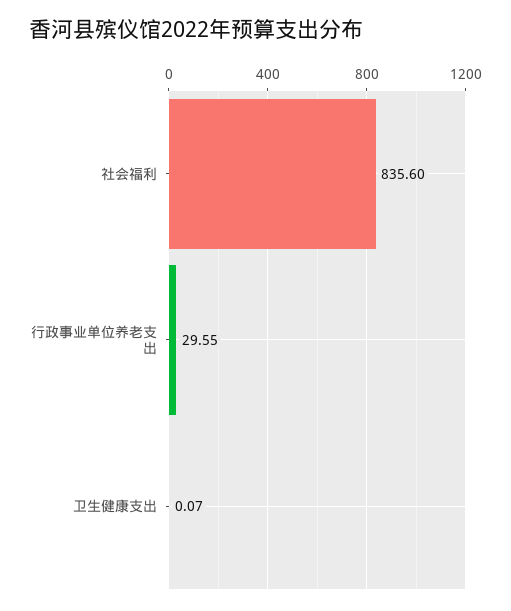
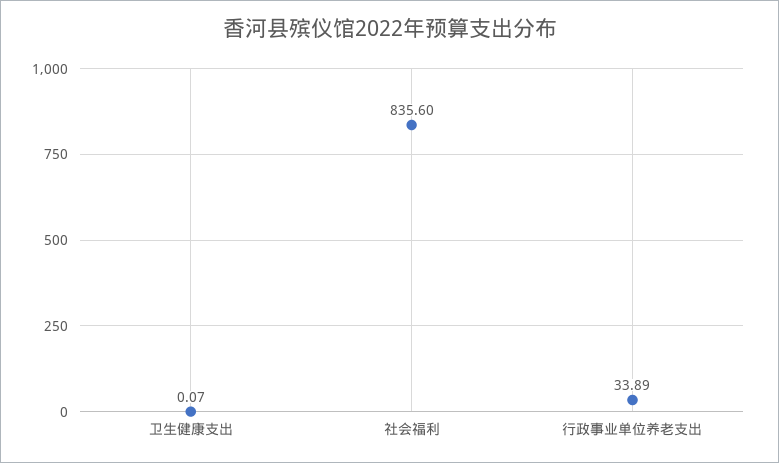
  {
    "社会福利": 835.6,
-   "行政事业单位养老支出": 29.55,
+   "行政事业单位养老支出": 33.89,
    "卫生健康支出": 0.07
  }

